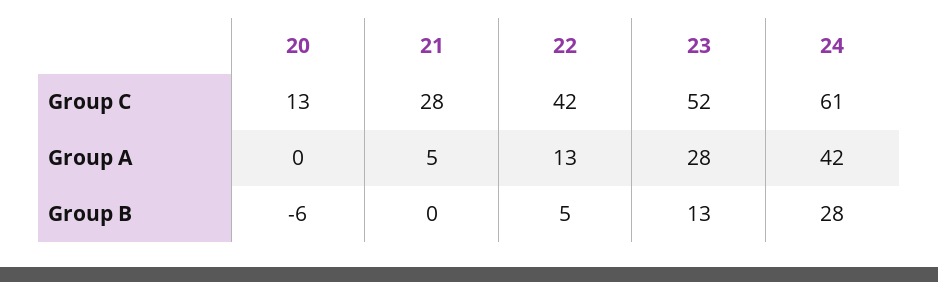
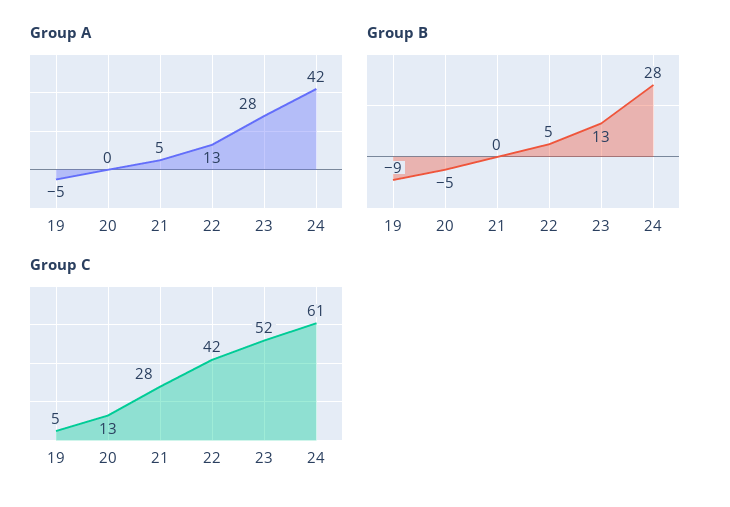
  {
    "Group C": {
      "20": 13,
      "21": 28,
      "22": 42,
      "23": 52,
-     "24": 61
+     "24": 61,
+     "19": 5
    },
    "Group A": {
      "20": 0,
      "21": 5,
      "22": 13,
      "23": 28,
-     "24": 42
+     "24": 42,
+     "19": -5
    },
    "Group B": {
-     "20": -6,
+     "20": -5,
      "21": 0,
      "22": 5,
      "23": 13,
-     "24": 28
+     "24": 28,
+     "19": -9
    }
  }

